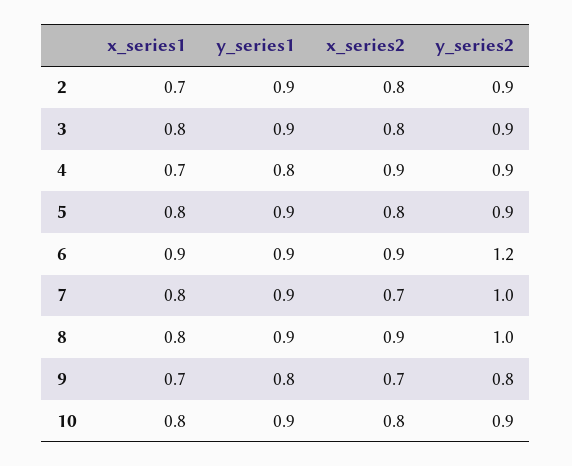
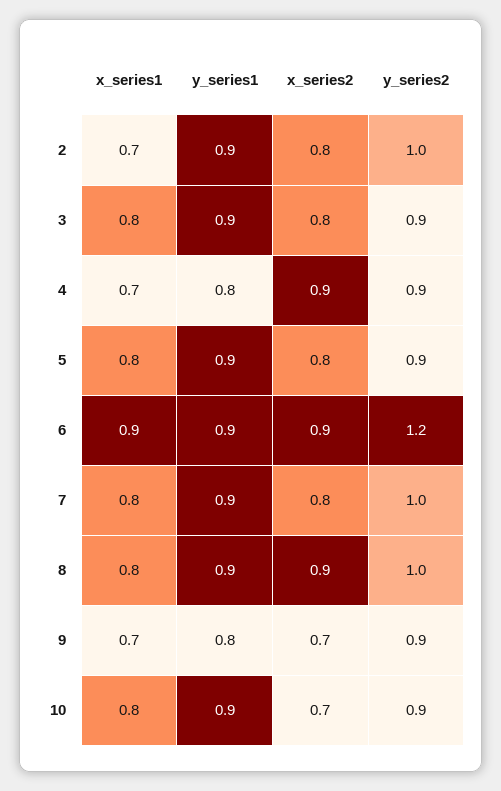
  {
    "x_series1": {
      "2": 0.7,
      "3": 0.8,
      "4": 0.7,
      "5": 0.8,
      "6": 0.9,
      "7": 0.8,
      "8": 0.8,
      "9": 0.7,
      "10": 0.8
    },
    "y_series1": {
      "2": 0.9,
      "3": 0.9,
      "4": 0.8,
      "5": 0.9,
      "6": 0.9,
      "7": 0.9,
      "8": 0.9,
      "9": 0.8,
      "10": 0.9
    },
    "x_series2": {
      "2": 0.8,
      "3": 0.8,
      "4": 0.9,
      "5": 0.8,
      "6": 0.9,
-     "7": 0.7,
+     "7": 0.8,
      "8": 0.9,
      "9": 0.7,
-     "10": 0.8
+     "10": 0.7
    },
    "y_series2": {
-     "2": 0.9,
+     "2": 1,
      "3": 0.9,
      "4": 0.9,
      "5": 0.9,
      "6": 1.2,
      "7": 1,
      "8": 1,
-     "9": 0.8,
+     "9": 0.9,
      "10": 0.9
    }
  }

